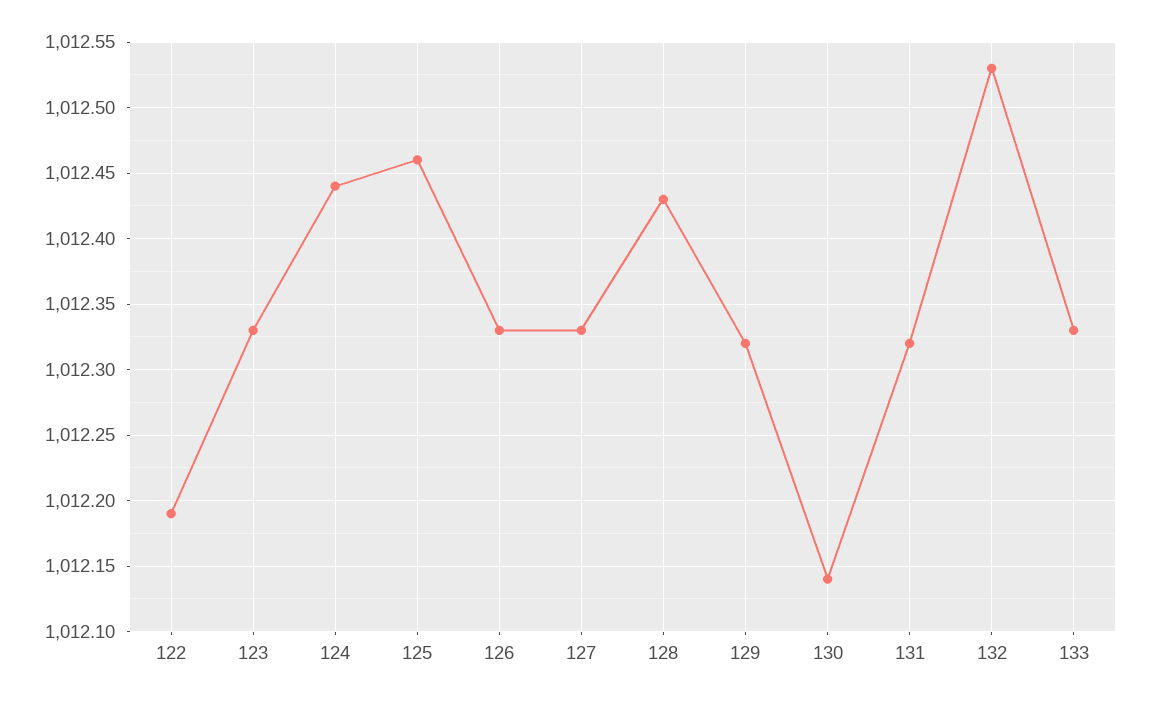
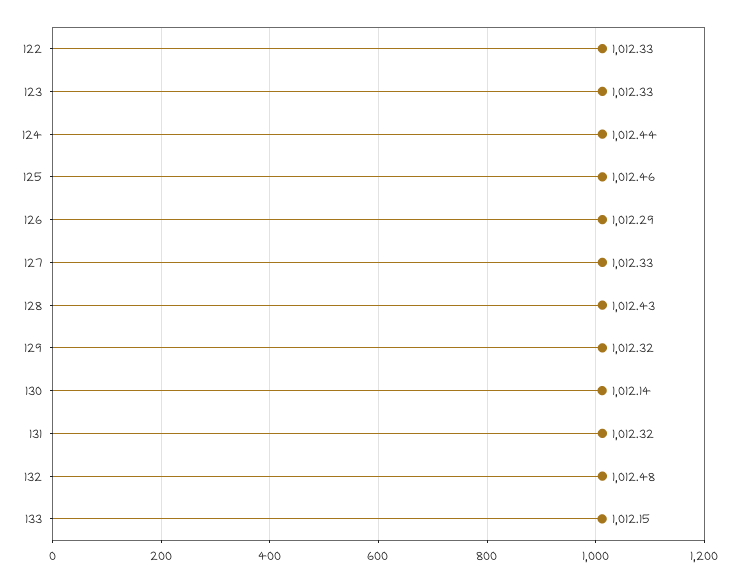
  {
-   "122": 1012.19,
+   "122": 1012.33,
    "123": 1012.33,
    "124": 1012.44,
    "125": 1012.46,
-   "126": 1012.33,
+   "126": 1012.29,
    "127": 1012.33,
    "128": 1012.43,
    "129": 1012.32,
    "130": 1012.14,
    "131": 1012.32,
-   "132": 1012.53,
+   "132": 1012.48,
-   "133": 1012.33
+   "133": 1012.15
  }

